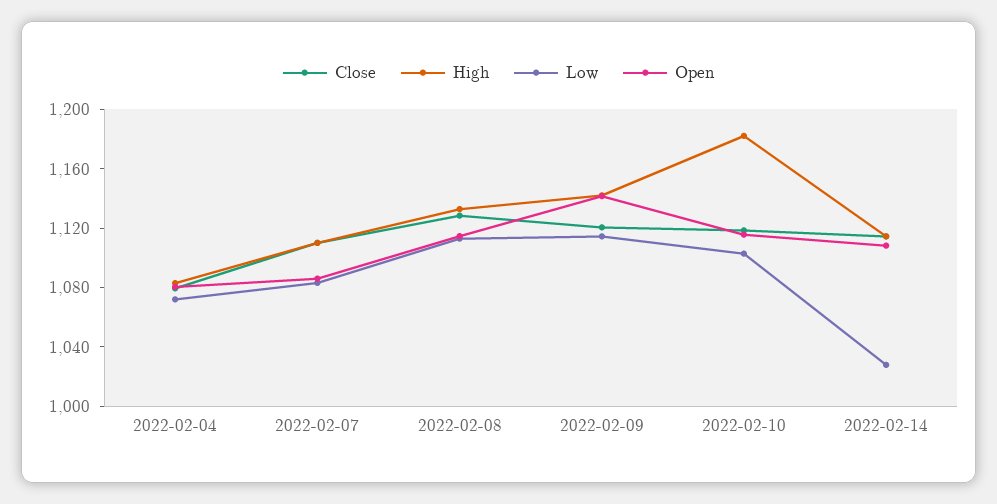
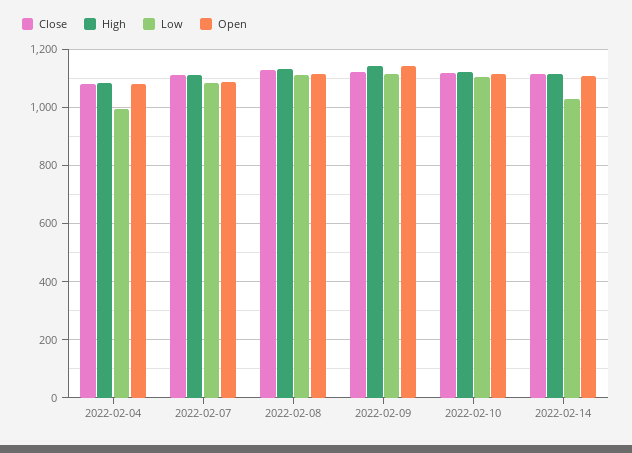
  {
    "Close": {
      "2022-02-04": 1080,
      "2022-02-07": 1110,
      "2022-02-08": 1130,
      "2022-02-09": 1120,
      "2022-02-10": 1120,
      "2022-02-14": 1110
    },
    "High": {
      "2022-02-04": 1080,
      "2022-02-07": 1110,
      "2022-02-08": 1130,
      "2022-02-09": 1140,
-     "2022-02-10": 1180,
+     "2022-02-10": 1125,
      "2022-02-14": 1110
    },
    "Low": {
-     "2022-02-04": 1070,
+     "2022-02-04": 1000,
      "2022-02-07": 1080,
      "2022-02-08": 1110,
      "2022-02-09": 1110,
      "2022-02-10": 1100,
      "2022-02-14": 1030
    },
    "Open": {
      "2022-02-04": 1080,
      "2022-02-07": 1090,
      "2022-02-08": 1110,
      "2022-02-09": 1140,
      "2022-02-10": 1120,
      "2022-02-14": 1110
    }
  }

